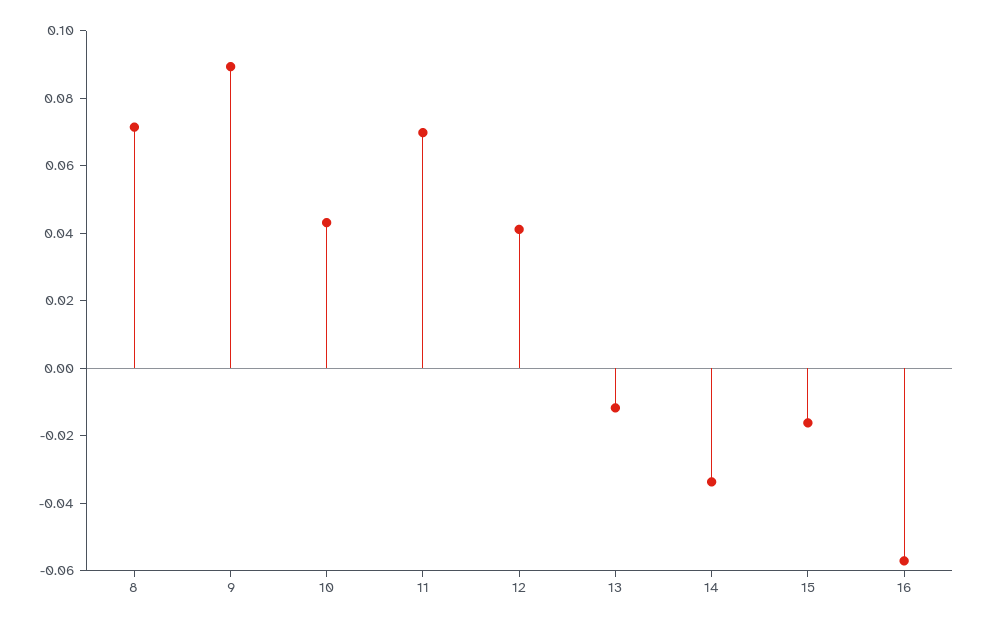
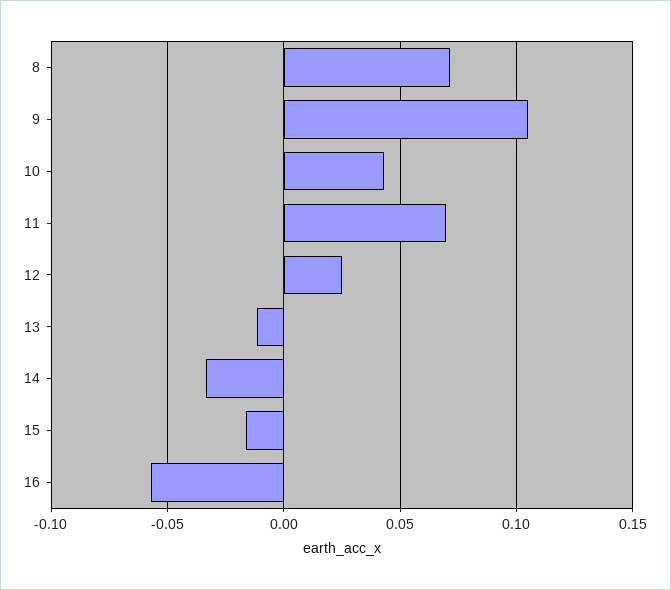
  {
    "8": 0.07,
-   "9": 0.09,
+   "9": 0.105,
    "10": 0.045,
    "11": 0.07,
-   "12": 0.04,
+   "12": 0.025,
    "13": -0.01,
    "14": -0.035,
    "15": -0.015,
    "16": -0.055
  }

